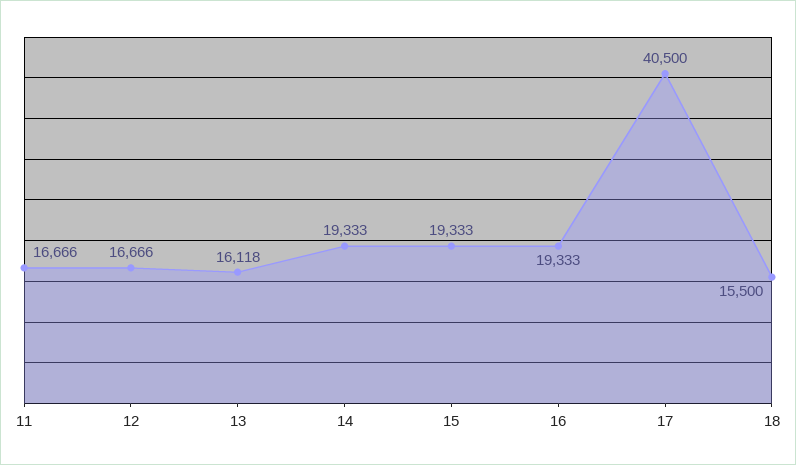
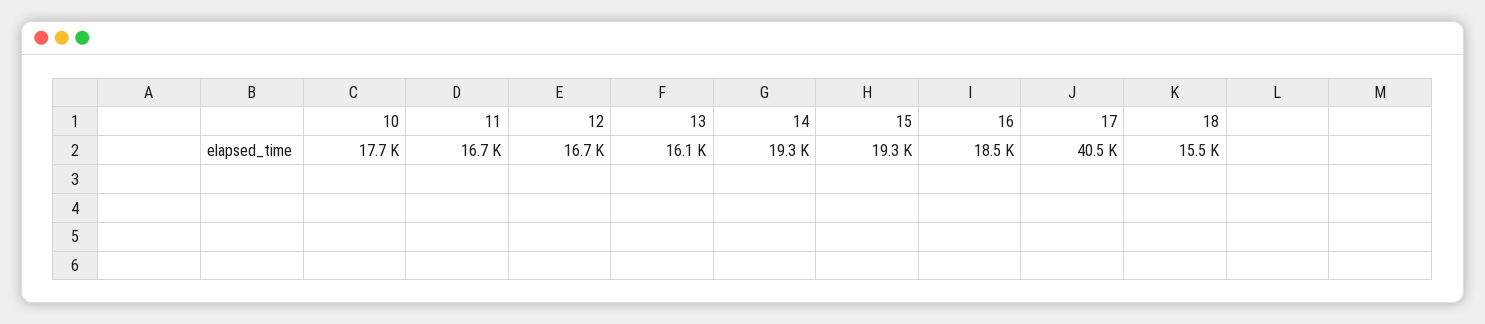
  {
    "11": 16666,
    "12": 16666,
    "13": 16118,
    "14": 19333,
    "15": 19333,
-   "16": 19333,
+   "16": 18500,
    "17": 40500,
-   "18": 15500
+   "18": 15500,
+   "10": 17700
  }

